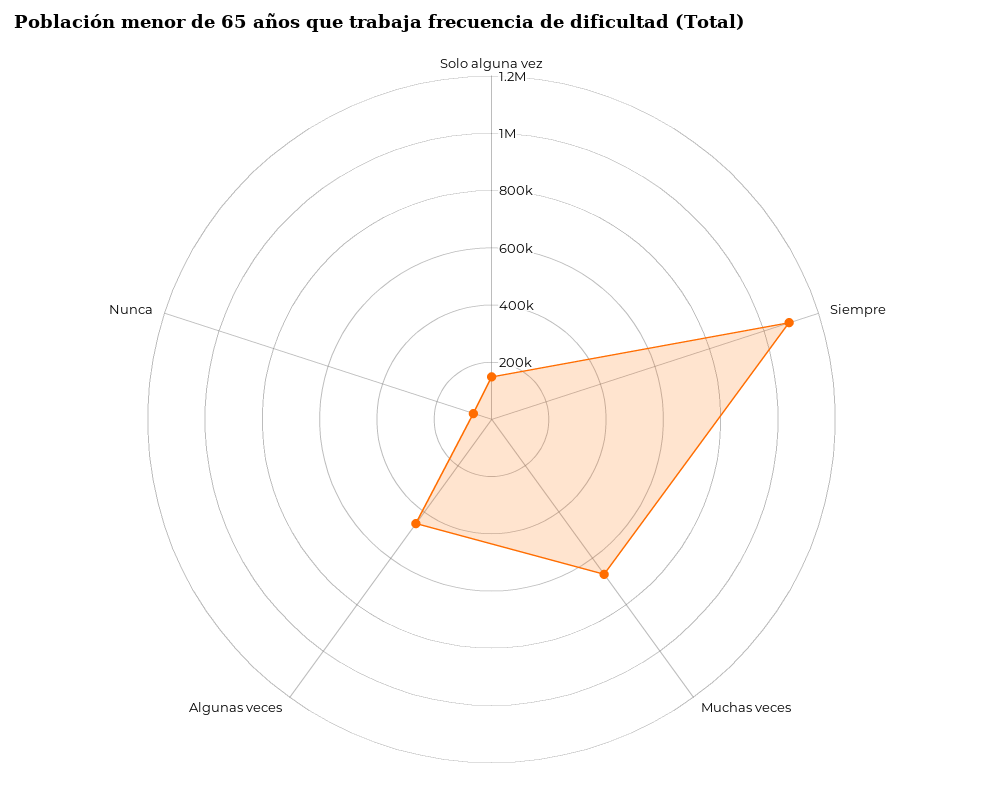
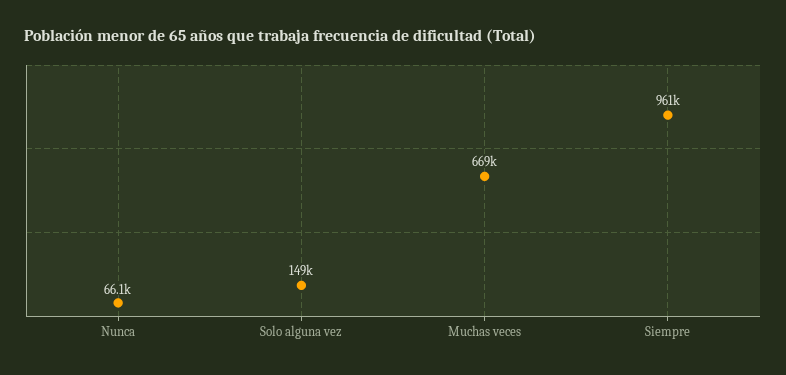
  {
    "Solo alguna vez": 149000,
-   "Siempre": 1100000,
+   "Siempre": 961000,
    "Muchas veces": 669000,
-   "Algunas veces": 450000,
    "Nunca": 66100
  }

